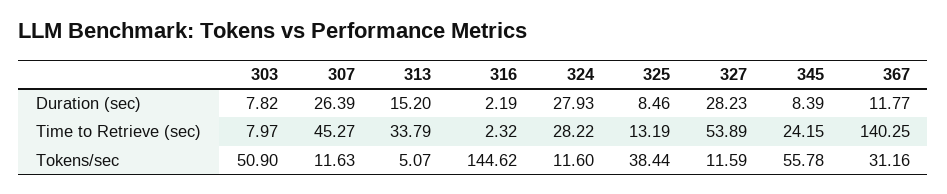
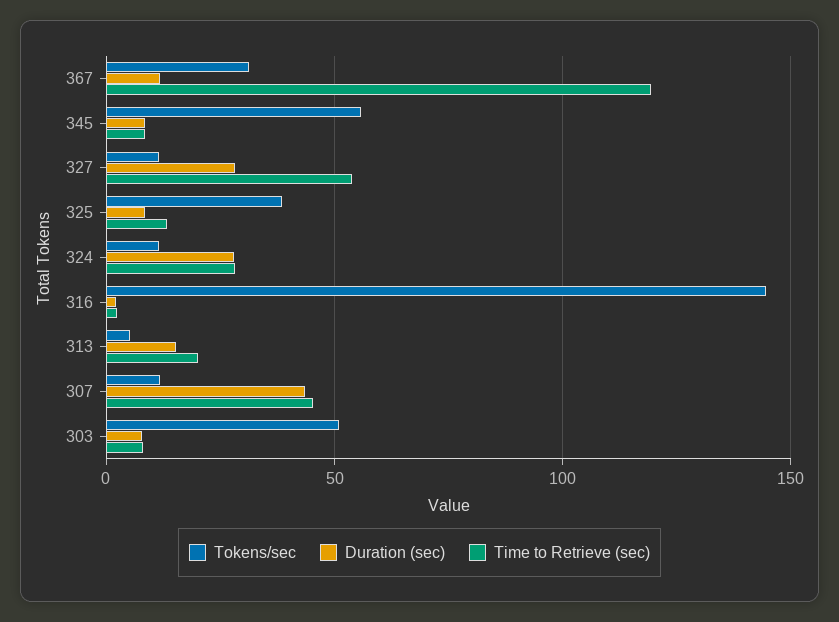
  {
    "Duration (sec)": {
      "303": 7.82,
-     "307": 26.39,
+     "307": 45,
      "313": 15.2,
      "316": 2.19,
      "324": 27.93,
      "325": 8.46,
      "327": 28.23,
      "345": 8.39,
      "367": 11.77
    },
    "Time to Retrieve (sec)": {
      "303": 7.97,
      "307": 45.27,
-     "313": 33.79,
+     "313": 20,
      "316": 2.32,
      "324": 28.22,
      "325": 13.19,
      "327": 53.89,
-     "345": 24.15,
+     "345": 10,
-     "367": 140.25
+     "367": 120
    },
    "Tokens/sec": {
      "303": 50.9,
      "307": 11.63,
      "313": 5.07,
      "316": 144.62,
      "324": 11.6,
      "325": 38.44,
      "327": 11.59,
      "345": 55.78,
      "367": 31.16
    }
  }

